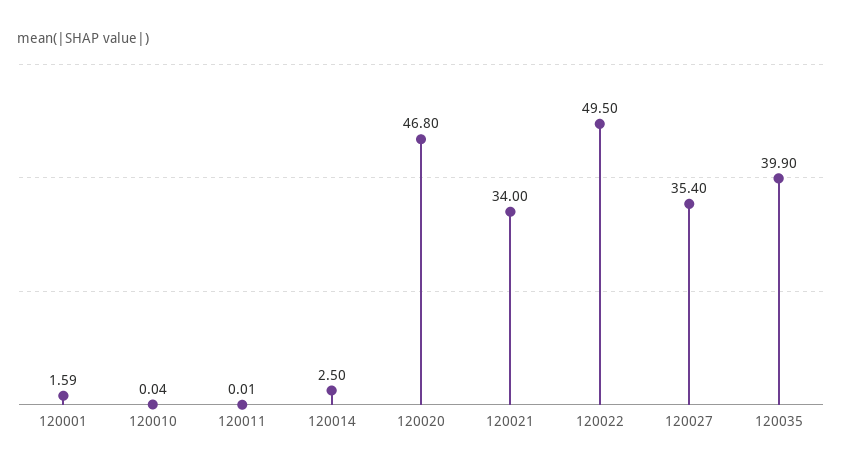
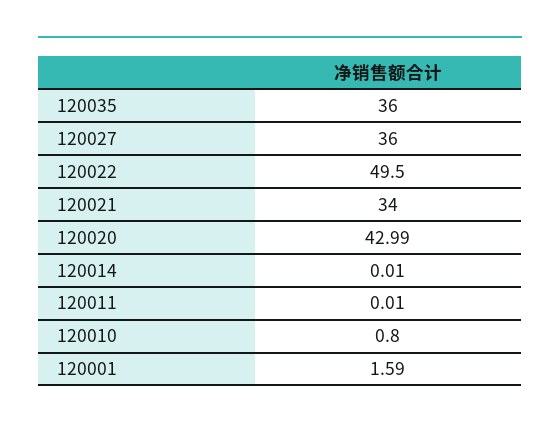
  {
    "120001": 1.59,
-   "120010": 0.04,
+   "120010": 0.8,
    "120011": 0.01,
-   "120014": 2.5,
+   "120014": 0.01,
-   "120020": 46.8,
+   "120020": 42.99,
    "120021": 34,
    "120022": 49.5,
-   "120027": 35.4,
+   "120027": 36,
-   "120035": 39.9
+   "120035": 36
  }

